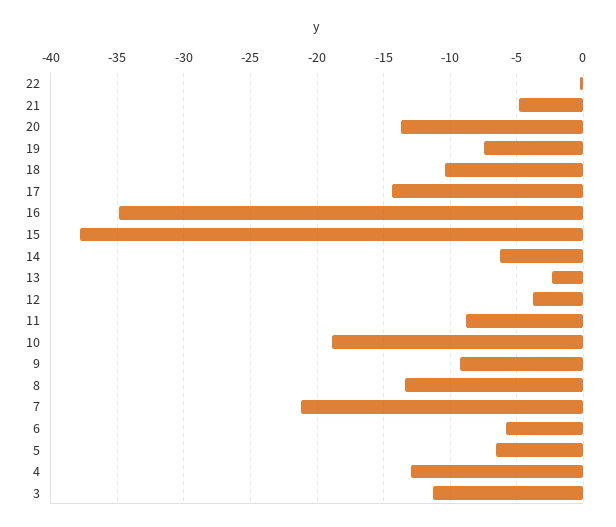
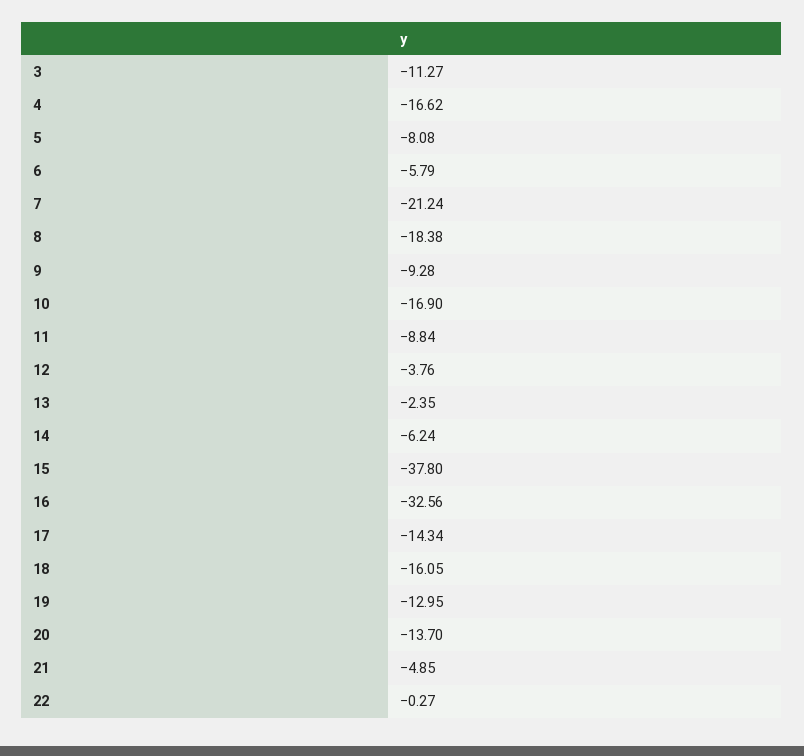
  {
    "22": -0.27,
    "21": -4.85,
    "20": -13.7,
-   "19": -7.5,
+   "19": -12.95,
-   "18": -10.5,
+   "18": -16.05,
    "17": -14.34,
-   "16": -35,
+   "16": -32.56,
    "15": -37.8,
    "14": -6.24,
    "13": -2.35,
    "12": -3.76,
    "11": -8.84,
-   "10": -19,
+   "10": -16.9,
    "9": -9.28,
-   "8": -13.5,
+   "8": -18.38,
    "7": -21.24,
    "6": -5.79,
-   "5": -6.5,
+   "5": -8.08,
-   "4": -13,
+   "4": -16.62,
    "3": -11.27
  }

